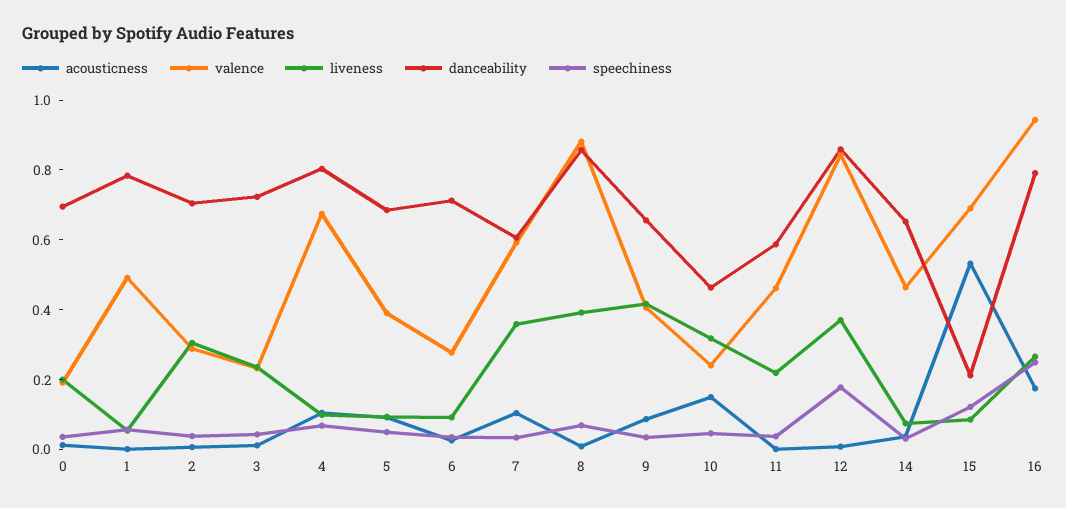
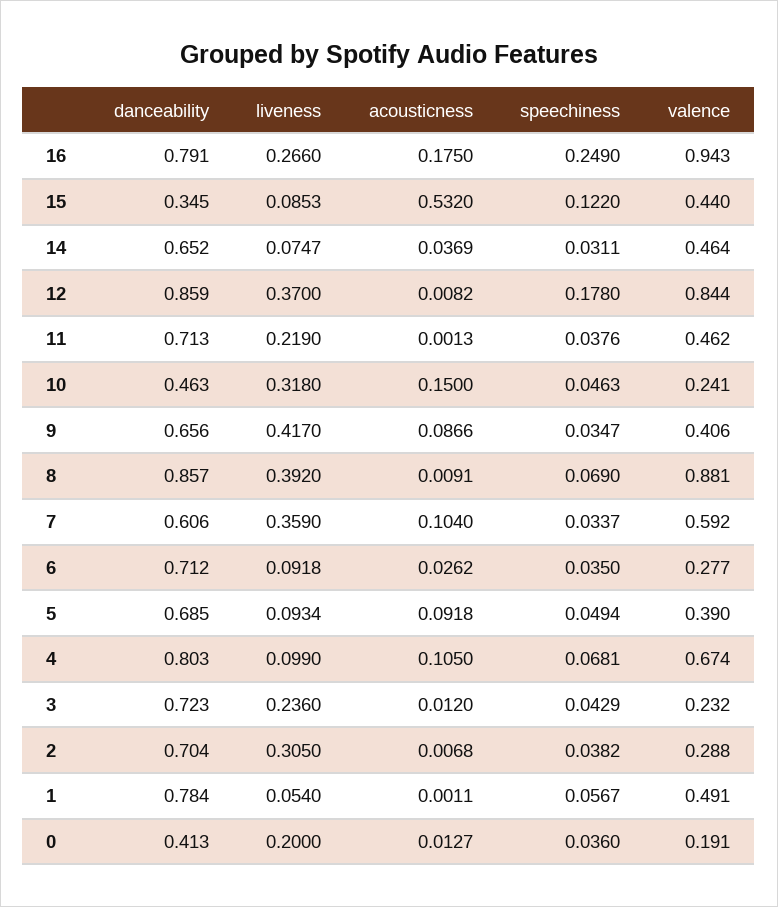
  {
    "acousticness": {
      "0": 0.0127,
      "1": 0.0011,
      "2": 0.0068,
      "3": 0.012,
      "4": 0.105,
      "5": 0.0918,
      "6": 0.0262,
      "7": 0.104,
      "8": 0.0091,
      "9": 0.0866,
      "10": 0.15,
      "11": 0.0013,
      "12": 0.0082,
      "14": 0.0369,
      "15": 0.532,
      "16": 0.175
    },
    "valence": {
      "0": 0.191,
      "1": 0.491,
      "2": 0.288,
      "3": 0.232,
      "4": 0.674,
      "5": 0.39,
      "6": 0.277,
      "7": 0.592,
      "8": 0.881,
      "9": 0.406,
      "10": 0.241,
      "11": 0.462,
      "12": 0.844,
      "14": 0.464,
-     "15": 0.7,
+     "15": 0.44,
      "16": 0.943
    },
    "liveness": {
      "0": 0.2,
      "1": 0.054,
      "2": 0.305,
      "3": 0.236,
      "4": 0.099,
      "5": 0.0934,
      "6": 0.0918,
      "7": 0.359,
      "8": 0.392,
      "9": 0.417,
      "10": 0.318,
      "11": 0.219,
      "12": 0.37,
      "14": 0.0747,
      "15": 0.0853,
      "16": 0.266
    },
    "danceability": {
-     "0": 0.7,
+     "0": 0.413,
      "1": 0.784,
      "2": 0.704,
      "3": 0.723,
      "4": 0.803,
      "5": 0.685,
      "6": 0.712,
      "7": 0.606,
      "8": 0.857,
      "9": 0.656,
      "10": 0.463,
-     "11": 0.6,
+     "11": 0.713,
      "12": 0.859,
      "14": 0.652,
-     "15": 0.2,
+     "15": 0.345,
      "16": 0.791
    },
    "speechiness": {
      "0": 0.036,
      "1": 0.0567,
      "2": 0.0382,
      "3": 0.0429,
      "4": 0.0681,
      "5": 0.0494,
      "6": 0.035,
      "7": 0.0337,
      "8": 0.069,
      "9": 0.0347,
      "10": 0.0463,
      "11": 0.0376,
      "12": 0.178,
      "14": 0.0311,
      "15": 0.122,
      "16": 0.249
    }
  }

